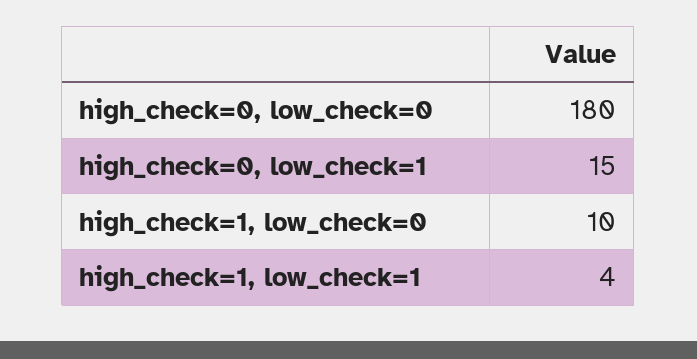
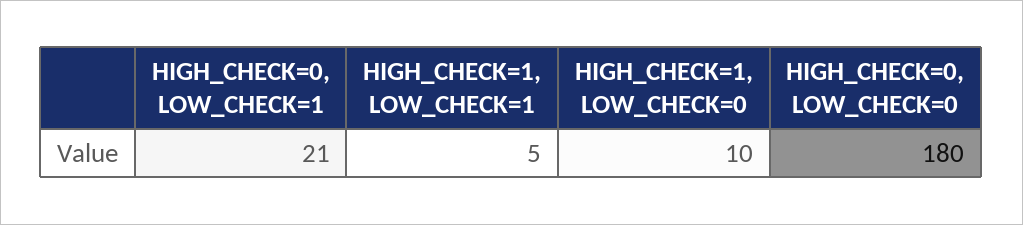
  {
    "high_check=0, low_check=0": 180,
-   "high_check=0, low_check=1": 15,
+   "high_check=0, low_check=1": 21,
    "high_check=1, low_check=0": 10,
-   "high_check=1, low_check=1": 4
+   "high_check=1, low_check=1": 5
  }

